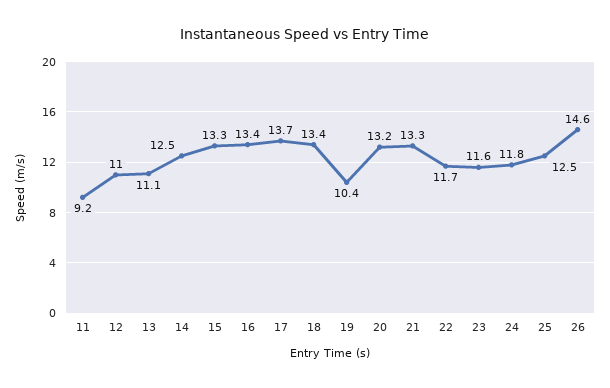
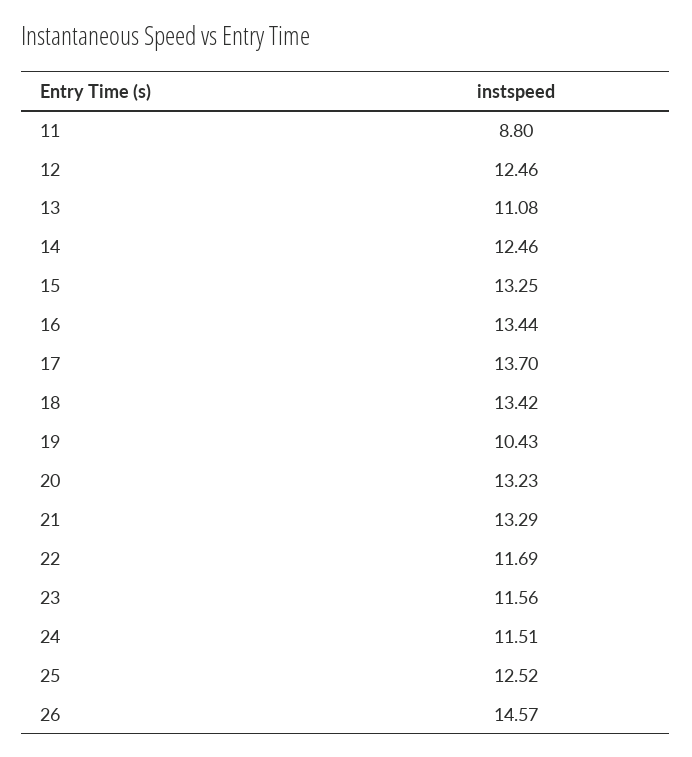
  {
-   "11": 9.2,
+   "11": 8.8,
-   "12": 11,
+   "12": 12.46,
    "13": 11.08,
    "14": 12.46,
    "15": 13.25,
    "16": 13.44,
    "17": 13.7,
    "18": 13.42,
    "19": 10.43,
    "20": 13.23,
    "21": 13.29,
    "22": 11.69,
    "23": 11.56,
-   "24": 11.8,
+   "24": 11.51,
    "25": 12.52,
    "26": 14.57
  }

